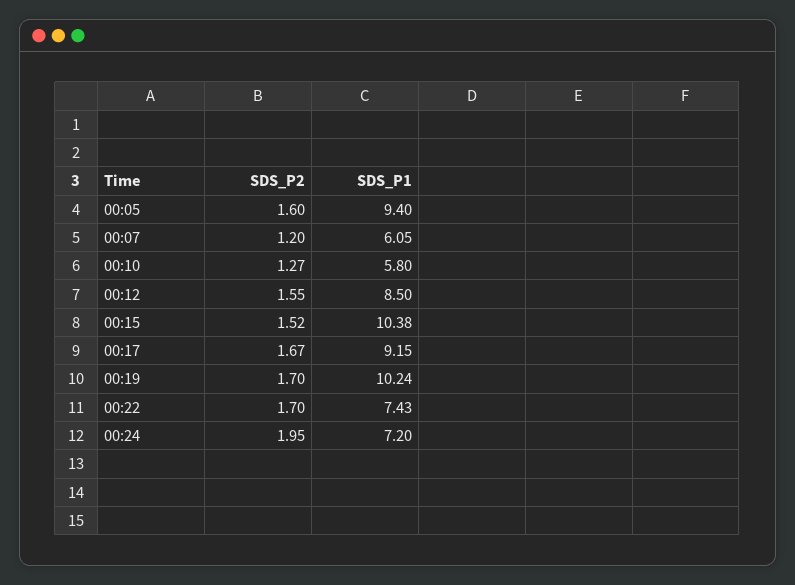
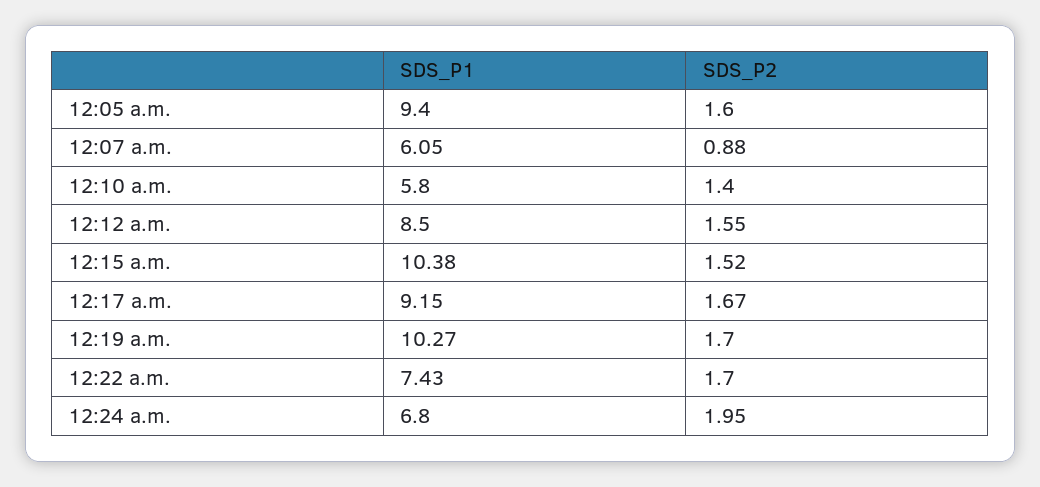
  {
    "SDS_P2": {
      "00:05": 1.6,
-     "00:07": 1.2,
+     "00:07": 0.88,
-     "00:10": 1.27,
+     "00:10": 1.4,
      "00:12": 1.55,
      "00:15": 1.52,
      "00:17": 1.67,
      "00:19": 1.7,
      "00:22": 1.7,
      "00:24": 1.95
    },
    "SDS_P1": {
      "00:05": 9.4,
      "00:07": 6.05,
      "00:10": 5.8,
      "00:12": 8.5,
      "00:15": 10.38,
      "00:17": 9.15,
-     "00:19": 10.24,
+     "00:19": 10.27,
      "00:22": 7.43,
-     "00:24": 7.2
+     "00:24": 6.8
    }
  }

